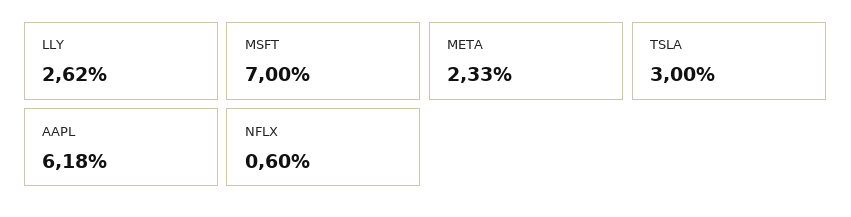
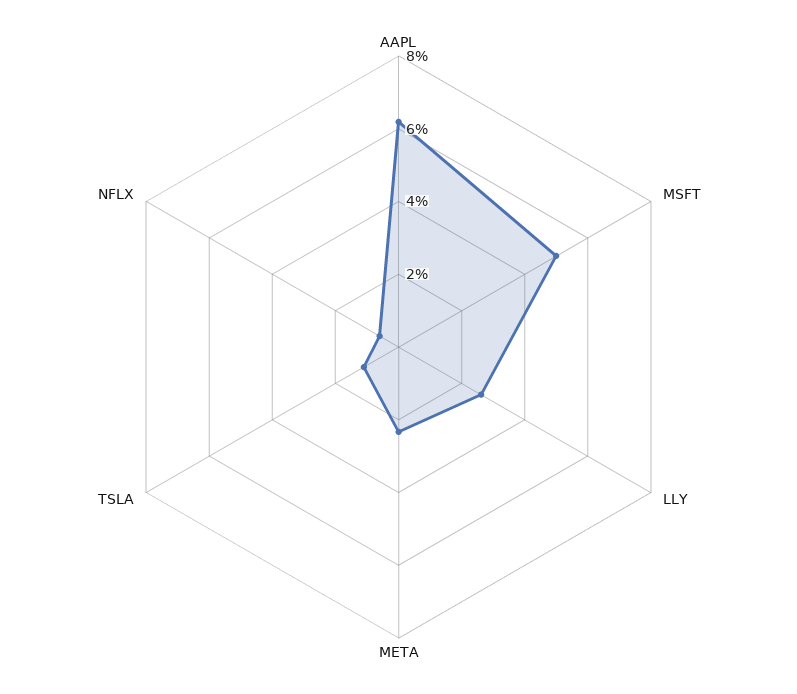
  {
    "LLY": 2.62,
-   "MSFT": 7,
+   "MSFT": 5,
    "META": 2.33,
-   "TSLA": 3,
+   "TSLA": 1,
    "AAPL": 6.18,
    "NFLX": 0.6
  }

